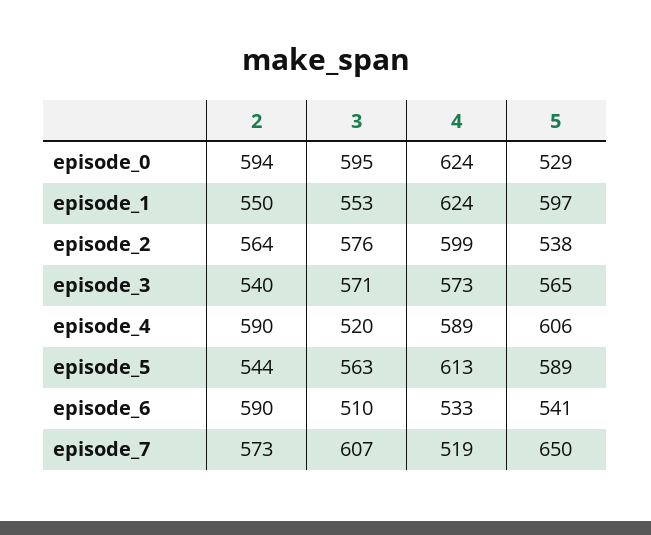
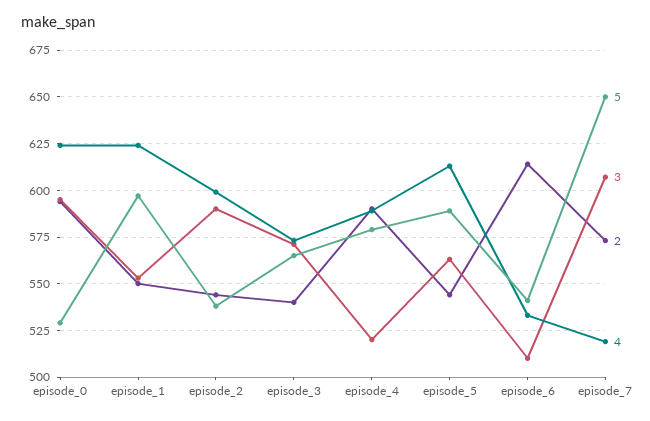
  {
    "2": {
      "episode_0": 594,
      "episode_1": 550,
-     "episode_2": 564,
+     "episode_2": 545,
      "episode_3": 540,
      "episode_4": 590,
      "episode_5": 544,
-     "episode_6": 590,
+     "episode_6": 615,
      "episode_7": 573
    },
    "3": {
      "episode_0": 595,
      "episode_1": 553,
-     "episode_2": 576,
+     "episode_2": 590,
      "episode_3": 571,
      "episode_4": 520,
      "episode_5": 563,
      "episode_6": 510,
      "episode_7": 607
    },
    "4": {
      "episode_0": 624,
      "episode_1": 624,
      "episode_2": 599,
      "episode_3": 573,
      "episode_4": 589,
      "episode_5": 613,
      "episode_6": 533,
      "episode_7": 519
    },
    "5": {
      "episode_0": 529,
      "episode_1": 597,
      "episode_2": 538,
      "episode_3": 565,
-     "episode_4": 606,
+     "episode_4": 580,
      "episode_5": 589,
      "episode_6": 541,
      "episode_7": 650
    }
  }

